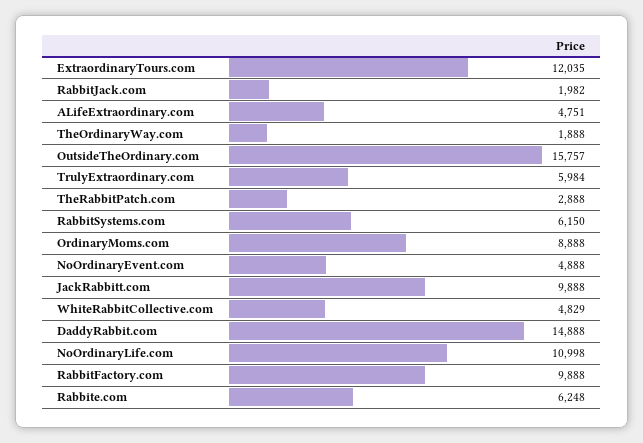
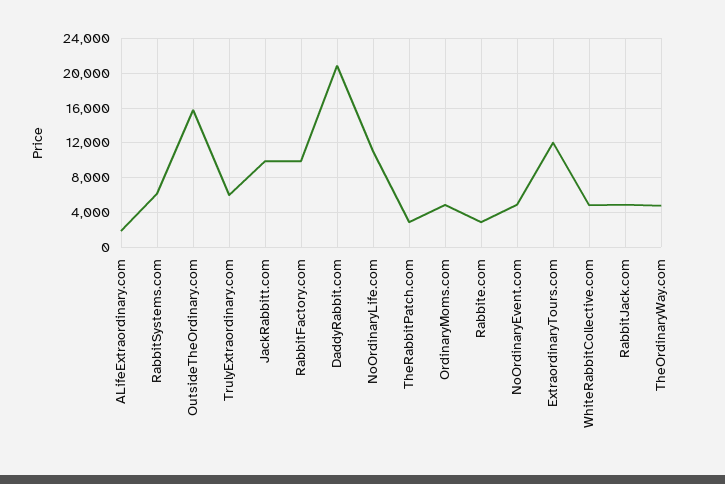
  {
    "ExtraordinaryTours.com": 12035,
-   "RabbitJack.com": 1982,
+   "RabbitJack.com": 5000,
-   "ALifeExtraordinary.com": 4751,
+   "ALifeExtraordinary.com": 2000,
-   "TheOrdinaryWay.com": 1888,
+   "TheOrdinaryWay.com": 5000,
    "OutsideTheOrdinary.com": 15757,
    "TrulyExtraordinary.com": 5984,
    "TheRabbitPatch.com": 2888,
    "RabbitSystems.com": 6150,
-   "OrdinaryMoms.com": 8888,
+   "OrdinaryMoms.com": 5000,
    "NoOrdinaryEvent.com": 4888,
    "JackRabbitt.com": 9888,
    "WhiteRabbitCollective.com": 4829,
-   "DaddyRabbit.com": 14888,
+   "DaddyRabbit.com": 21000,
    "NoOrdinaryLife.com": 10998,
    "RabbitFactory.com": 9888,
-   "Rabbite.com": 6248
+   "Rabbite.com": 3000
  }

